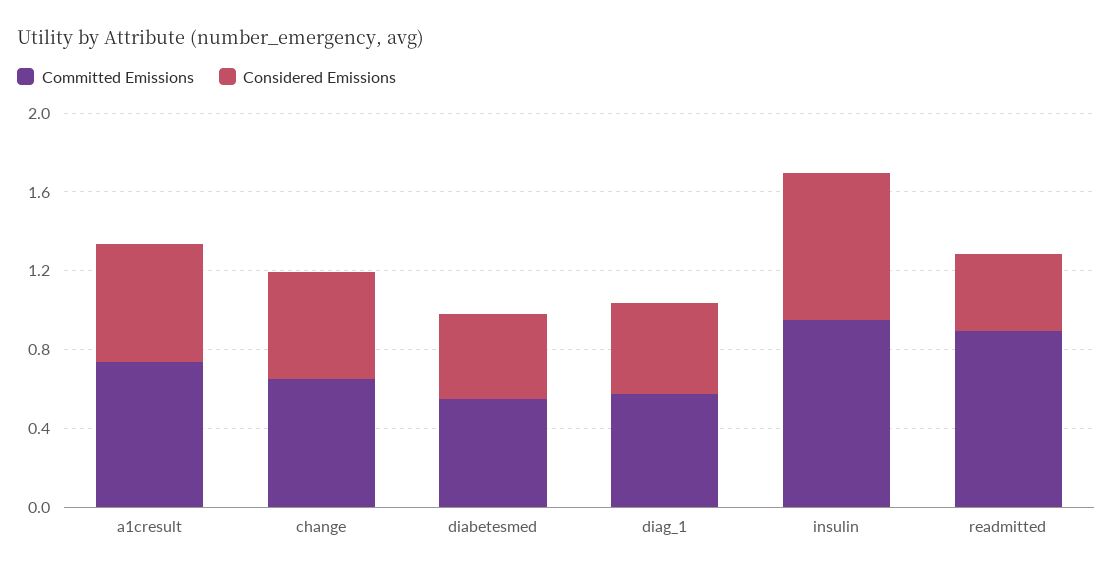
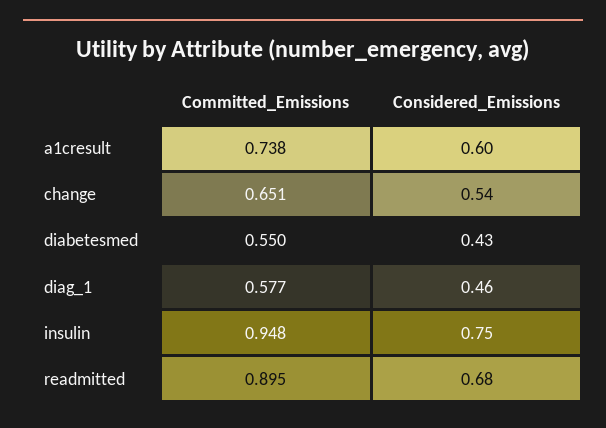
  {
    "Committed Emissions": {
      "a1cresult": 0.738,
      "change": 0.651,
      "diabetesmed": 0.55,
      "diag_1": 0.577,
      "insulin": 0.948,
      "readmitted": 0.895
    },
    "Considered Emissions": {
      "a1cresult": 0.6,
      "change": 0.54,
      "diabetesmed": 0.43,
      "diag_1": 0.46,
      "insulin": 0.75,
-     "readmitted": 0.4
+     "readmitted": 0.68
    }
  }

